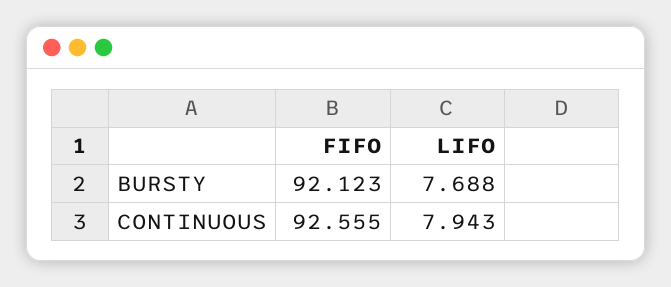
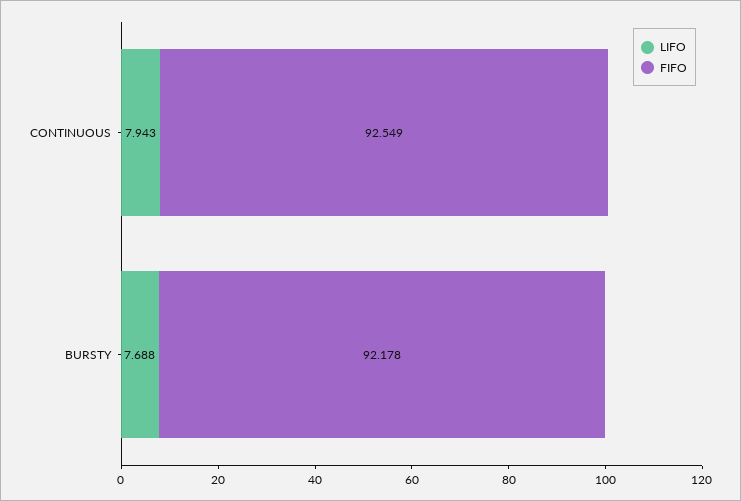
  {
    "FIFO": {
-     "BURSTY": 92.123,
+     "BURSTY": 92.178,
-     "CONTINUOUS": 92.555
+     "CONTINUOUS": 92.549
    },
    "LIFO": {
      "BURSTY": 7.688,
      "CONTINUOUS": 7.943
    }
  }

